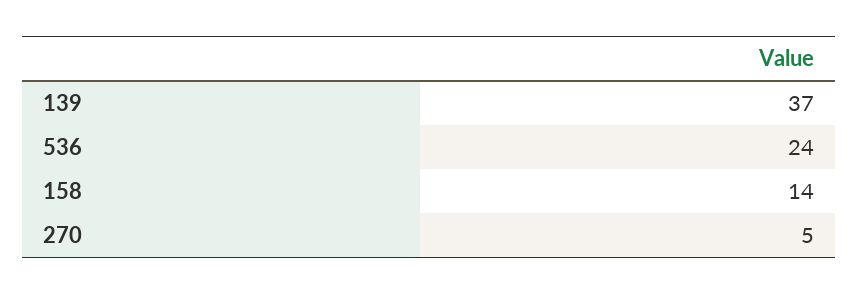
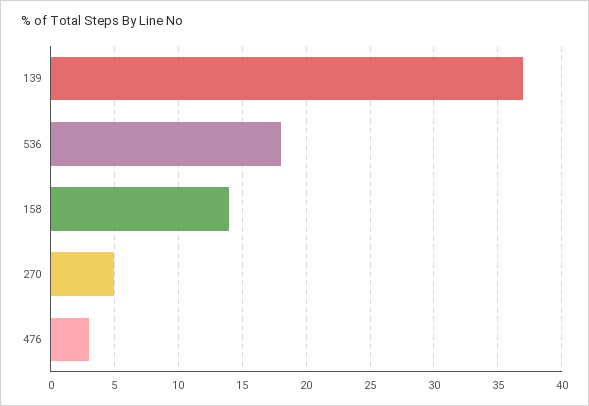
  {
    "139": 37,
-   "536": 24,
+   "536": 18,
    "158": 14,
-   "270": 5
+   "270": 5,
+   "476": 3
  }

